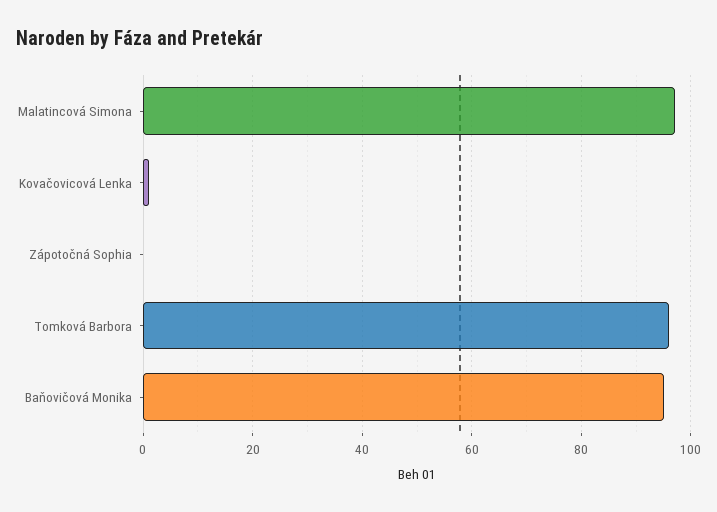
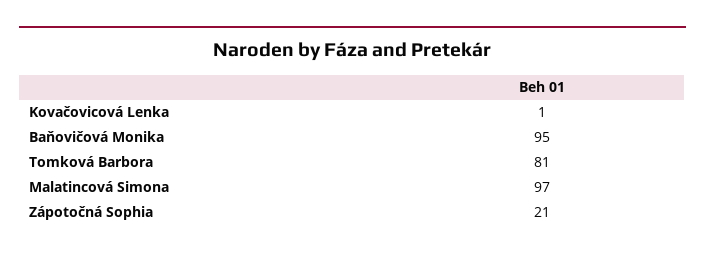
  {
    "Malatincová Simona": 97,
    "Kovačovicová Lenka": 1,
-   "Zápotočná Sophia": 0,
+   "Zápotočná Sophia": 21,
-   "Tomková Barbora": 95,
+   "Tomková Barbora": 81,
    "Baňovičová Monika": 95
  }

